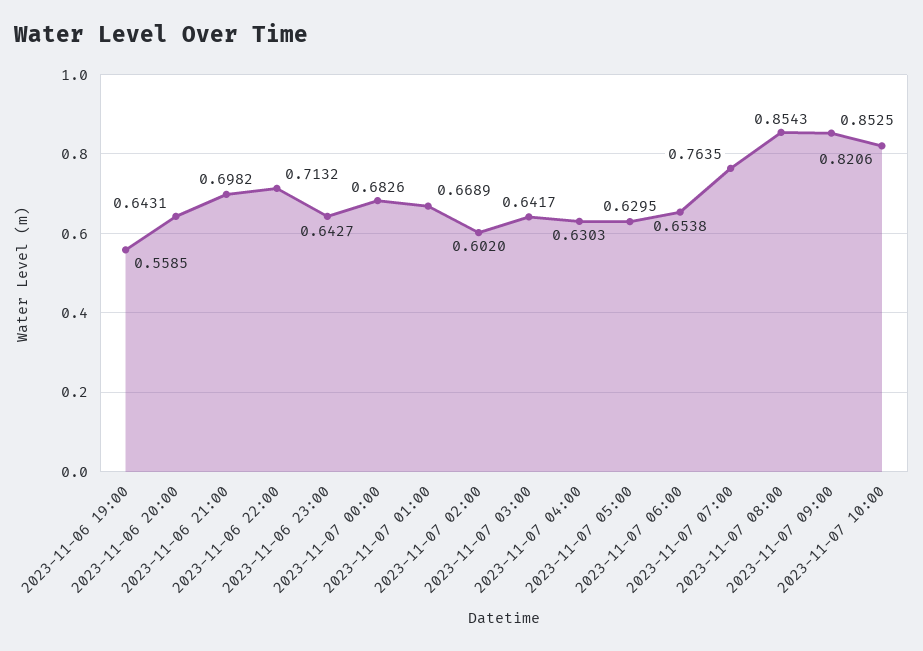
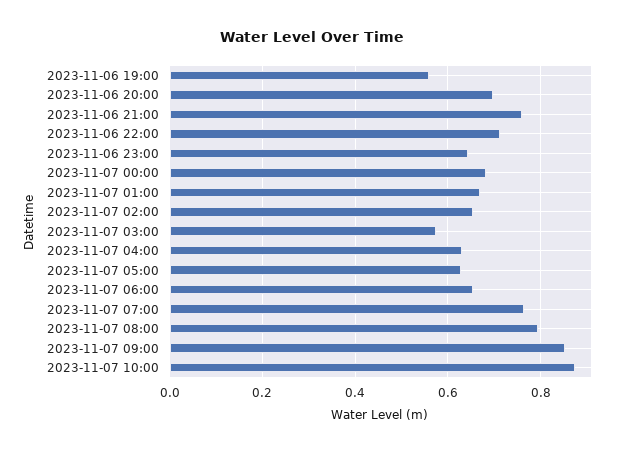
  {
    "2023-11-06 19:00": 0.5585,
-   "2023-11-06 20:00": 0.6431,
+   "2023-11-06 20:00": 0.7,
-   "2023-11-06 21:00": 0.6982,
+   "2023-11-06 21:00": 0.76,
    "2023-11-06 22:00": 0.7132,
    "2023-11-06 23:00": 0.6427,
    "2023-11-07 00:00": 0.6826,
    "2023-11-07 01:00": 0.6689,
-   "2023-11-07 02:00": 0.602,
+   "2023-11-07 02:00": 0.66,
-   "2023-11-07 03:00": 0.6417,
+   "2023-11-07 03:00": 0.58,
    "2023-11-07 04:00": 0.6303,
    "2023-11-07 05:00": 0.6295,
    "2023-11-07 06:00": 0.6538,
    "2023-11-07 07:00": 0.7635,
-   "2023-11-07 08:00": 0.8543,
+   "2023-11-07 08:00": 0.8,
    "2023-11-07 09:00": 0.8525,
-   "2023-11-07 10:00": 0.8206
+   "2023-11-07 10:00": 0.88
  }

